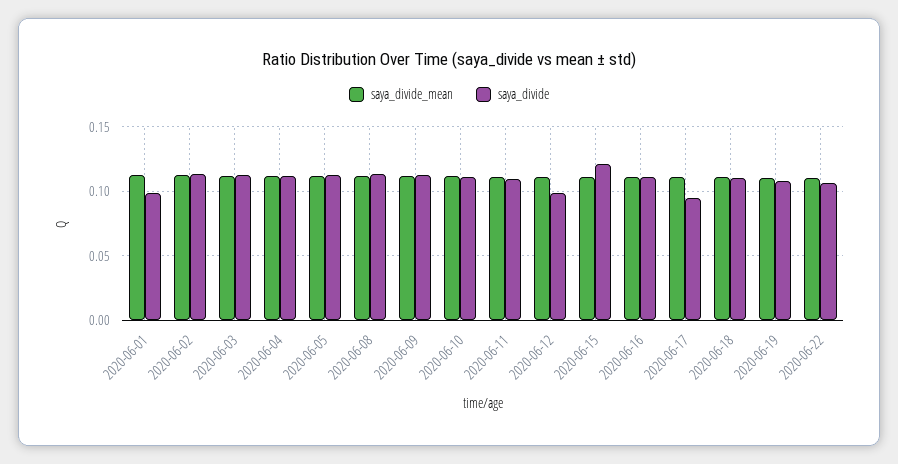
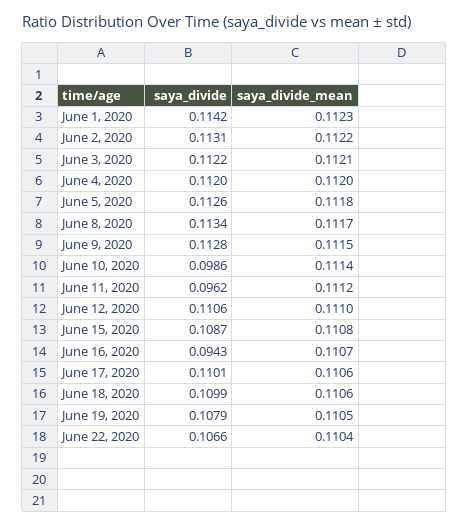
  {
    "saya_divide_mean": {
      "2020-06-01": 0.1123,
      "2020-06-02": 0.1122,
      "2020-06-03": 0.1121,
      "2020-06-04": 0.112,
      "2020-06-05": 0.1118,
      "2020-06-08": 0.1117,
      "2020-06-09": 0.1115,
      "2020-06-10": 0.1114,
      "2020-06-11": 0.1112,
      "2020-06-12": 0.111,
      "2020-06-15": 0.1108,
      "2020-06-16": 0.1107,
      "2020-06-17": 0.1106,
      "2020-06-18": 0.1106,
      "2020-06-19": 0.1105,
      "2020-06-22": 0.1104
    },
    "saya_divide": {
-     "2020-06-01": 0.1,
+     "2020-06-01": 0.1142,
      "2020-06-02": 0.1131,
      "2020-06-03": 0.1122,
      "2020-06-04": 0.112,
      "2020-06-05": 0.1126,
      "2020-06-08": 0.1134,
      "2020-06-09": 0.1128,
-     "2020-06-10": 0.11,
+     "2020-06-10": 0.0986,
-     "2020-06-11": 0.11,
+     "2020-06-11": 0.0962,
-     "2020-06-12": 0.1,
+     "2020-06-12": 0.1106,
-     "2020-06-15": 0.12,
+     "2020-06-15": 0.1087,
-     "2020-06-16": 0.11,
+     "2020-06-16": 0.0943,
-     "2020-06-17": 0.095,
+     "2020-06-17": 0.1101,
      "2020-06-18": 0.1099,
      "2020-06-19": 0.1079,
      "2020-06-22": 0.1066
    }
  }

